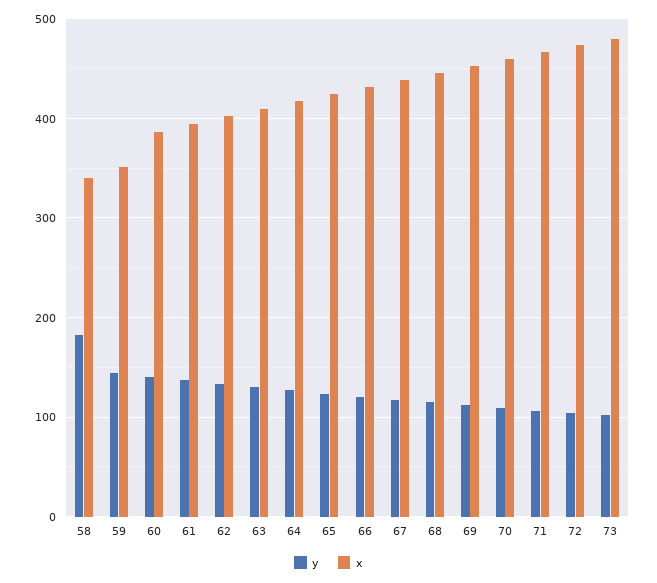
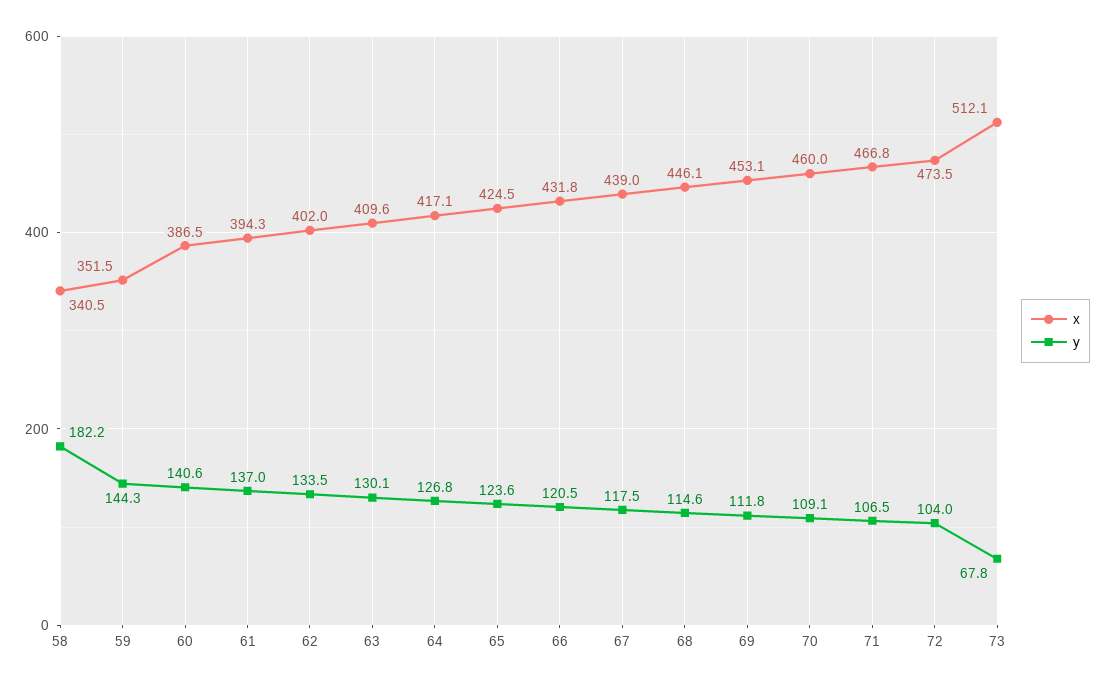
  {
    "y": {
      "58": 182.2,
      "59": 144.3,
      "60": 140.6,
      "61": 137,
      "62": 133.5,
      "63": 130.1,
      "64": 126.8,
      "65": 123.6,
      "66": 120.5,
      "67": 117.5,
      "68": 114.6,
      "69": 111.8,
      "70": 109.1,
      "71": 106.5,
      "72": 104,
-     "73": 100
+     "73": 67.8
    },
    "x": {
      "58": 340.5,
      "59": 351.5,
      "60": 386.5,
      "61": 394.3,
      "62": 402,
      "63": 409.6,
      "64": 417.1,
      "65": 424.5,
      "66": 431.8,
      "67": 439,
      "68": 446.1,
      "69": 453.1,
      "70": 460,
      "71": 466.8,
      "72": 473.5,
-     "73": 480
+     "73": 512.1
    }
  }

